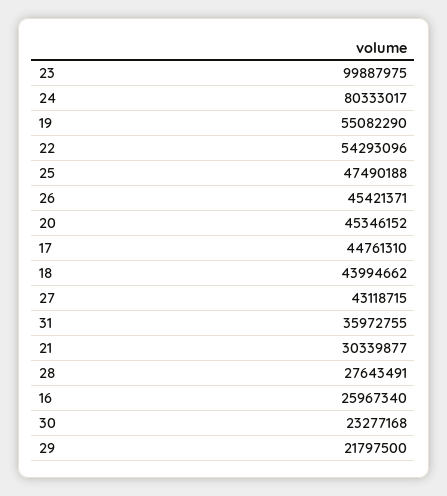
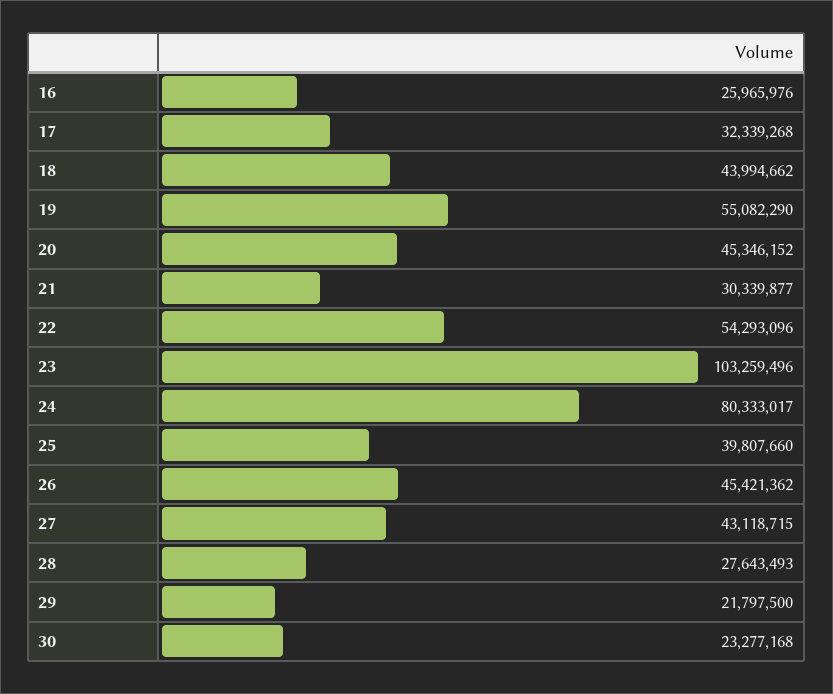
  {
-   "23": 99887975,
+   "23": 103259496,
    "24": 80333017,
    "19": 55082290,
    "22": 54293096,
-   "25": 47490188,
+   "25": 39807660,
-   "26": 45421371,
+   "26": 45421362,
    "20": 45346152,
-   "17": 44761310,
+   "17": 32339268,
    "18": 43994662,
    "27": 43118715,
-   "31": 35972755,
    "21": 30339877,
-   "28": 27643491,
+   "28": 27643493,
-   "16": 25967340,
+   "16": 25965976,
    "30": 23277168,
    "29": 21797500
  }

